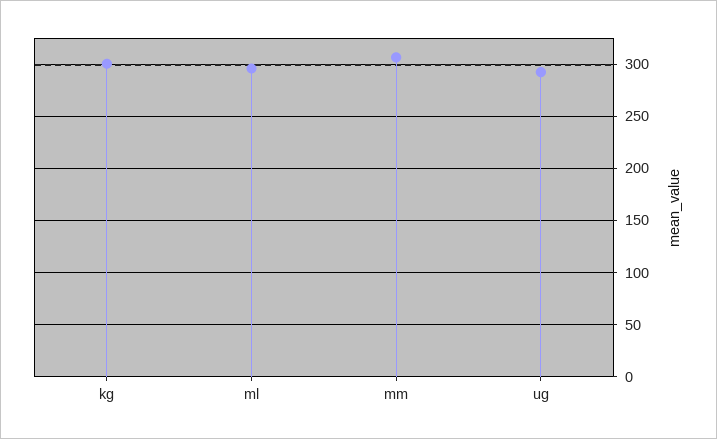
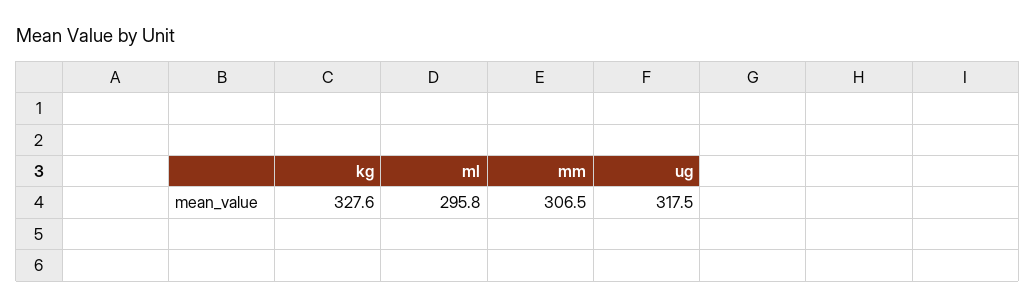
  {
-   "kg": 300,
+   "kg": 327.6,
    "ml": 295.8,
    "mm": 306.5,
-   "ug": 290
+   "ug": 317.5
  }

